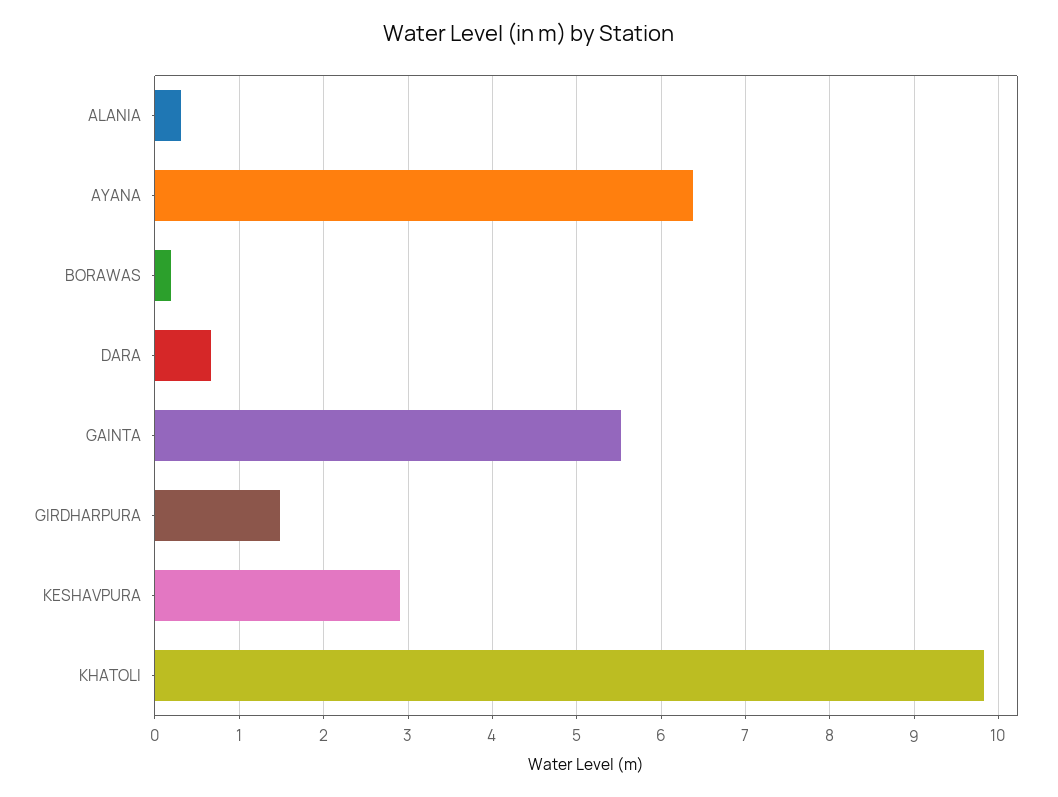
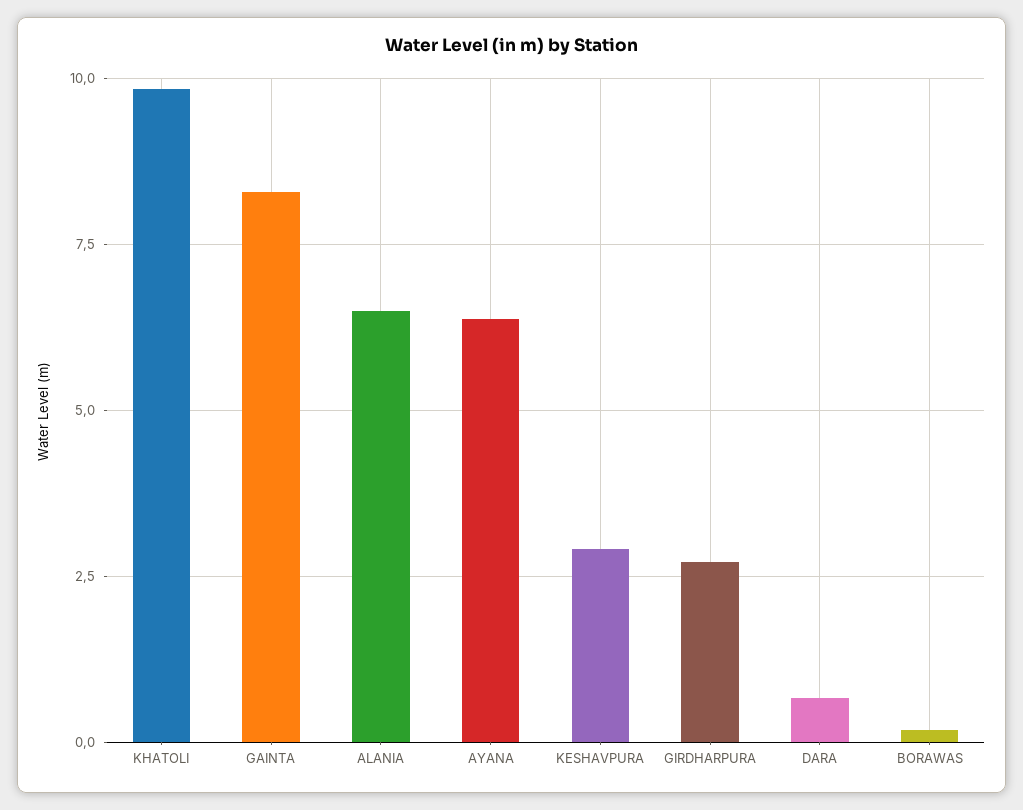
  {
-   "ALANIA": 0.3,
+   "ALANIA": 6.5,
    "AYANA": 6.4,
    "BORAWAS": 0.2,
    "DARA": 0.7,
-   "GAINTA": 5.5,
+   "GAINTA": 8.25,
-   "GIRDHARPURA": 1.5,
+   "GIRDHARPURA": 2.75,
    "KESHAVPURA": 2.9,
    "KHATOLI": 9.8
  }

